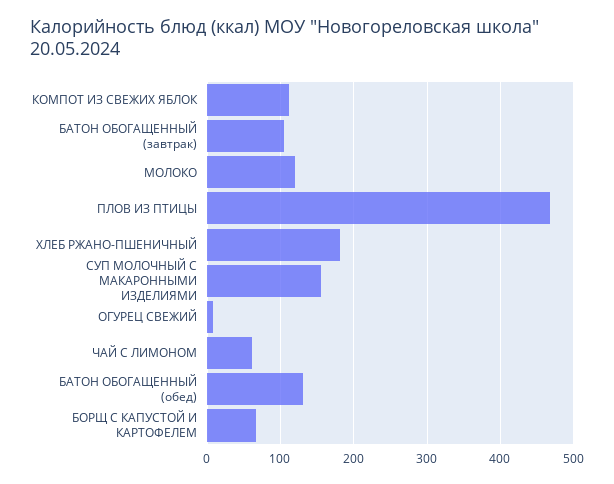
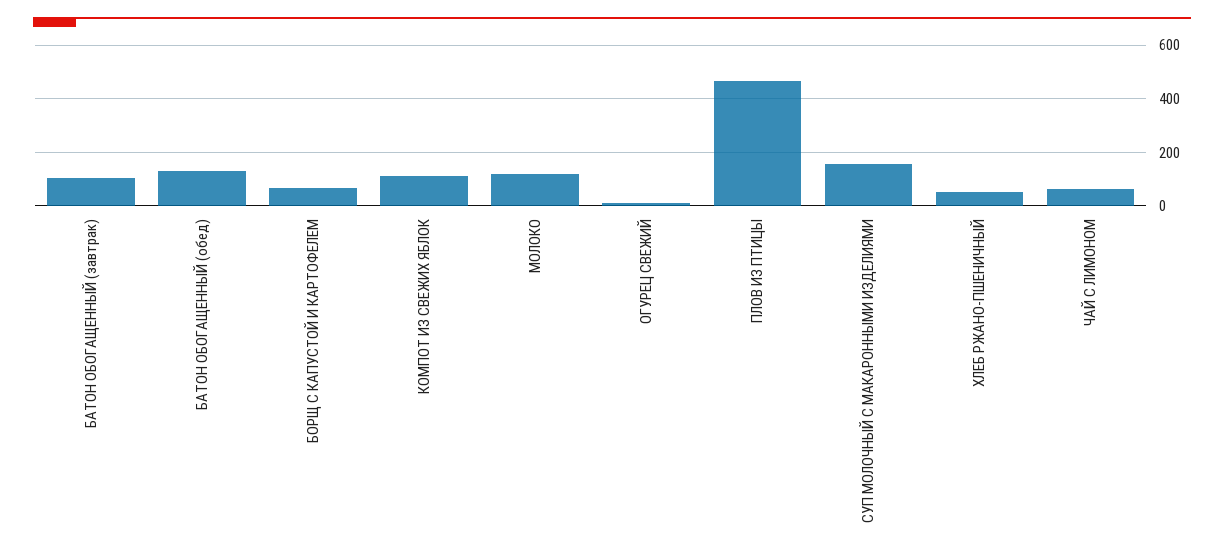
  {
    "КОМПОТ ИЗ СВЕЖИХ ЯБЛОК": 110,
    "БАТОН ОБОГАЩЕННЫЙ (завтрак)": 100,
    "МОЛОКО": 120,
    "ПЛОВ ИЗ ПТИЦЫ": 470,
-   "ХЛЕБ РЖАНО-ПШЕНИЧНЫЙ": 180,
+   "ХЛЕБ РЖАНО-ПШЕНИЧНЫЙ": 50,
    "СУП МОЛОЧНЫЙ С МАКАРОННЫМИ ИЗДЕЛИЯМИ": 160,
    "ОГУРЕЦ СВЕЖИЙ": 10,
    "ЧАЙ С ЛИМОНОМ": 60,
    "БАТОН ОБОГАЩЕННЫЙ (обед)": 130,
    "БОРЩ С КАПУСТОЙ И КАРТОФЕЛЕМ": 70
  }

